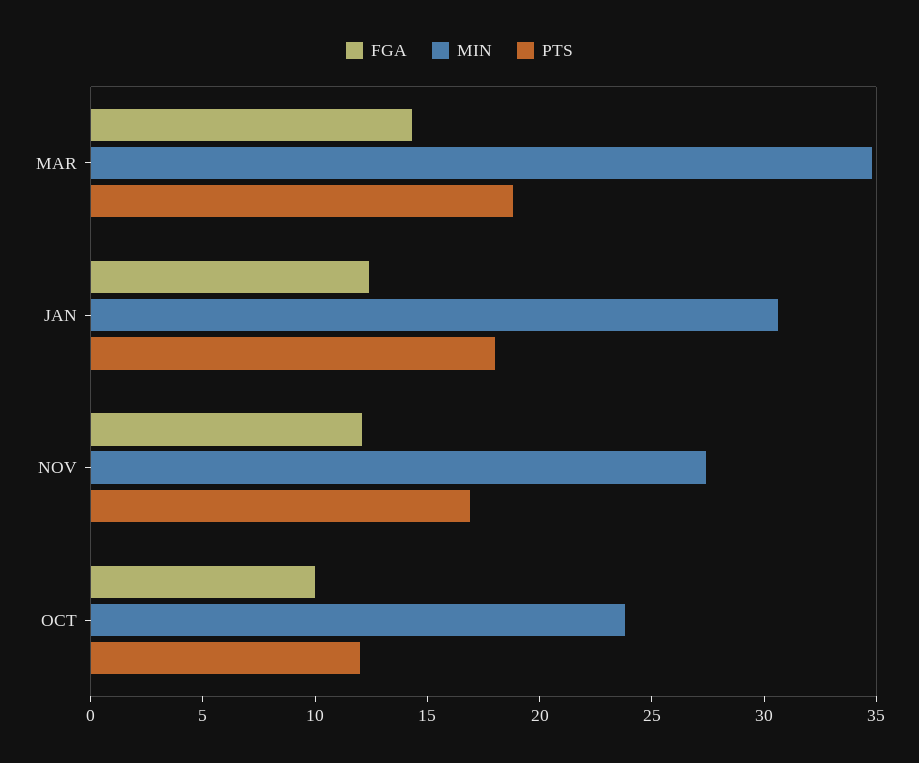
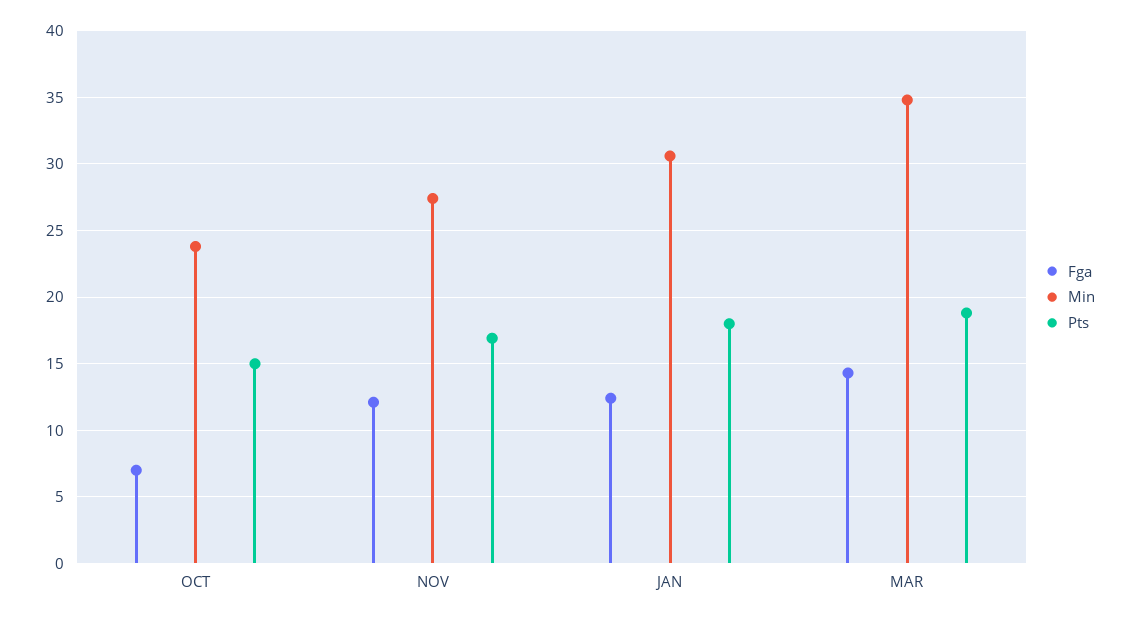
  {
    "FGA": {
      "MAR": 14.5,
      "JAN": 12.5,
      "NOV": 12,
-     "OCT": 10
+     "OCT": 7
    },
    "MIN": {
      "MAR": 35,
      "JAN": 30.5,
      "NOV": 27.5,
      "OCT": 24
    },
    "PTS": {
      "MAR": 19,
      "JAN": 18,
      "NOV": 17,
-     "OCT": 12
+     "OCT": 15
    }
  }

